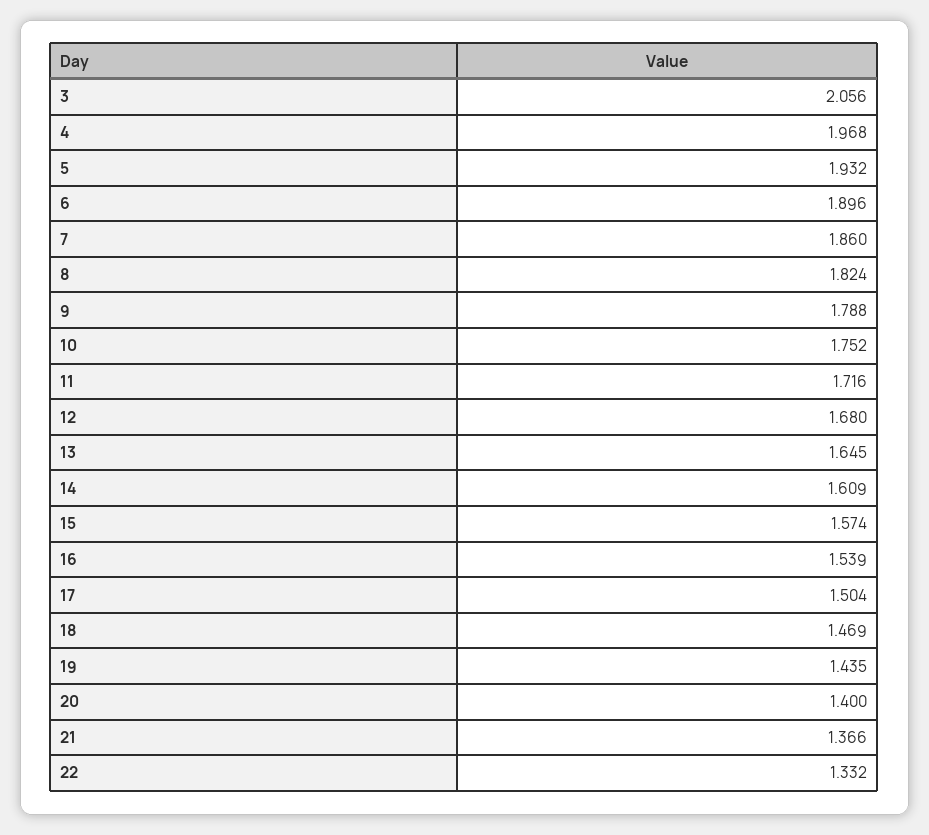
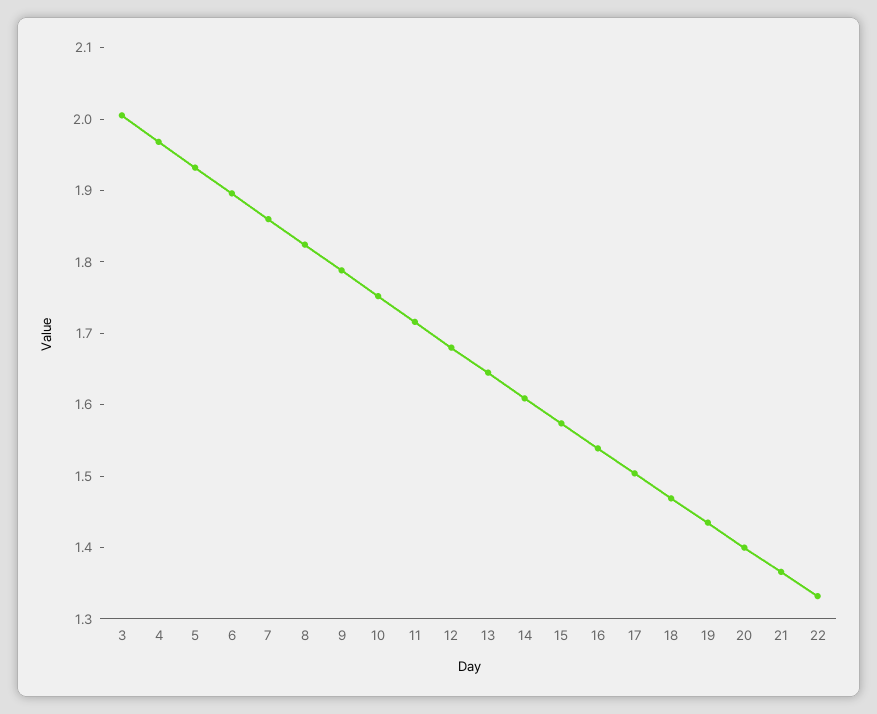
  {
-   "3": 2.056,
+   "3": 2,
    "4": 1.968,
    "5": 1.932,
    "6": 1.896,
    "7": 1.86,
    "8": 1.824,
    "9": 1.788,
    "10": 1.752,
    "11": 1.716,
    "12": 1.68,
    "13": 1.645,
    "14": 1.609,
    "15": 1.574,
    "16": 1.539,
    "17": 1.504,
    "18": 1.469,
    "19": 1.435,
    "20": 1.4,
    "21": 1.366,
    "22": 1.332
  }

